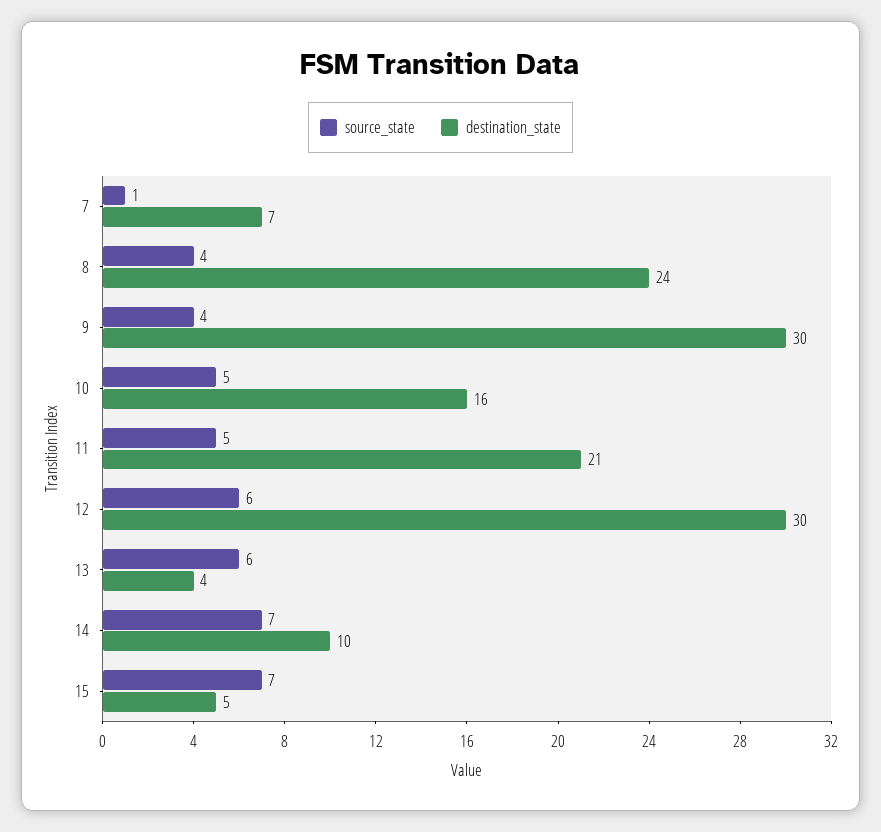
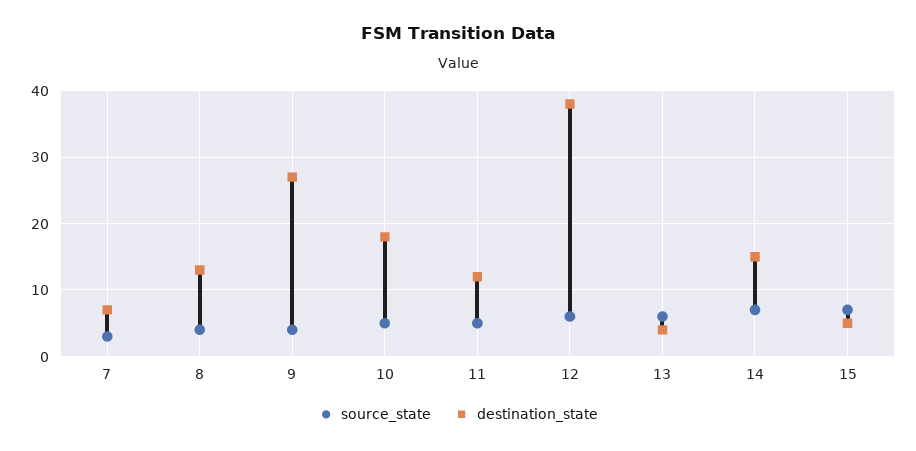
  {
    "source_state": {
-     "7": 1,
+     "7": 3,
      "8": 4,
      "9": 4,
      "10": 5,
      "11": 5,
      "12": 6,
      "13": 6,
      "14": 7,
      "15": 7
    },
    "destination_state": {
      "7": 7,
-     "8": 24,
+     "8": 13,
-     "9": 30,
+     "9": 27,
-     "10": 16,
+     "10": 18,
-     "11": 21,
+     "11": 12,
-     "12": 30,
+     "12": 38,
      "13": 4,
-     "14": 10,
+     "14": 15,
      "15": 5
    }
  }

